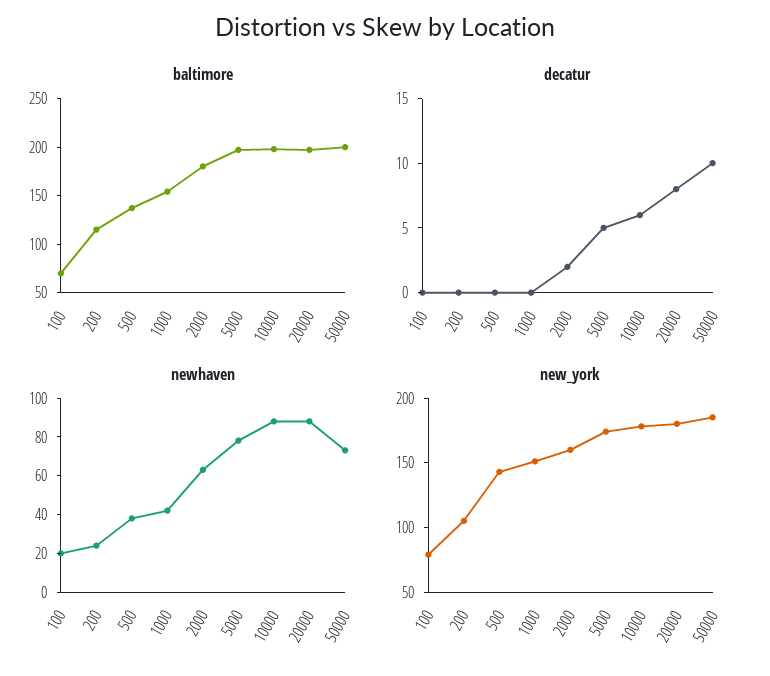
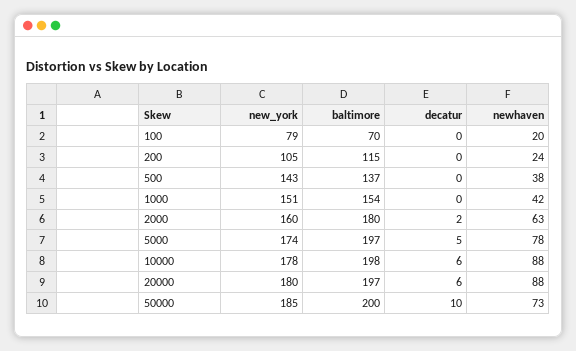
  {
    "baltimore": {
      "100": 70,
      "200": 115,
      "500": 137,
      "1000": 154,
      "2000": 180,
      "5000": 197,
      "10000": 198,
      "20000": 197,
      "50000": 200
    },
    "decatur": {
      "100": 0,
      "200": 0,
      "500": 0,
      "1000": 0,
      "2000": 2,
      "5000": 5,
      "10000": 6,
-     "20000": 8,
+     "20000": 6,
      "50000": 10
    },
    "newhaven": {
      "100": 20,
      "200": 24,
      "500": 38,
      "1000": 42,
      "2000": 63,
      "5000": 78,
      "10000": 88,
      "20000": 88,
      "50000": 73
    },
    "new_york": {
      "100": 79,
      "200": 105,
      "500": 143,
      "1000": 151,
      "2000": 160,
      "5000": 174,
      "10000": 178,
      "20000": 180,
      "50000": 185
    }
  }

